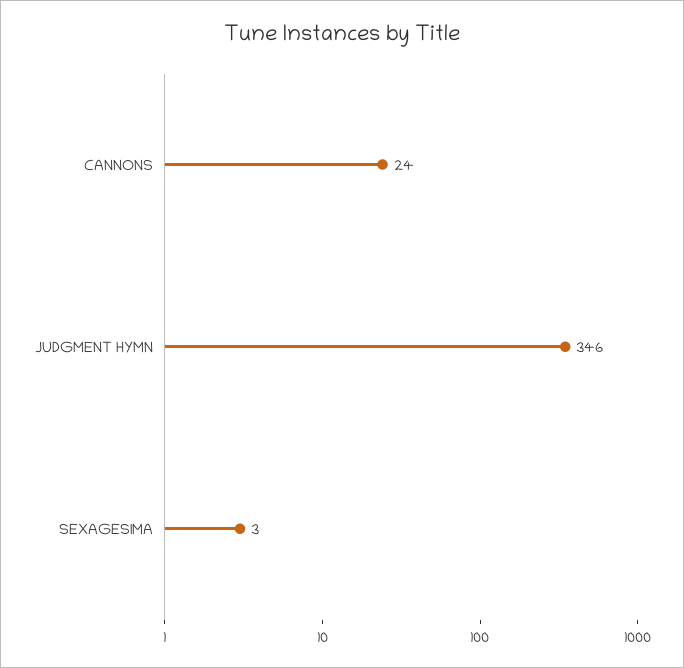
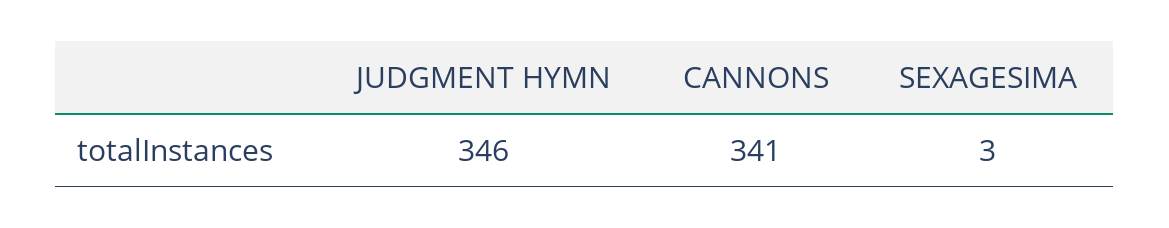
  {
-   "CANNONS": 24,
+   "CANNONS": 341,
    "JUDGMENT HYMN": 346,
    "SEXAGESIMA": 3
  }

